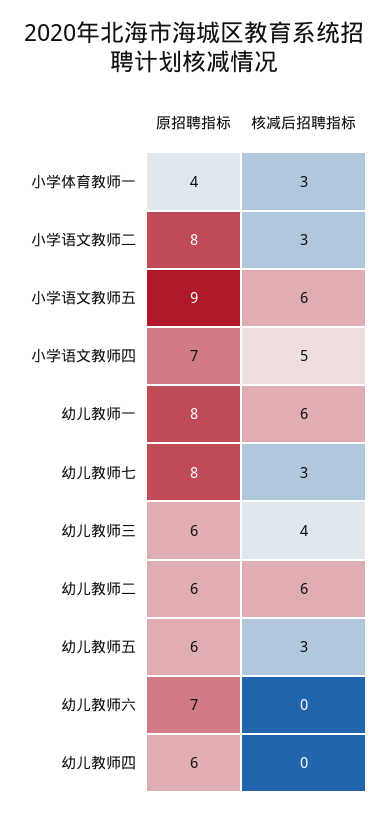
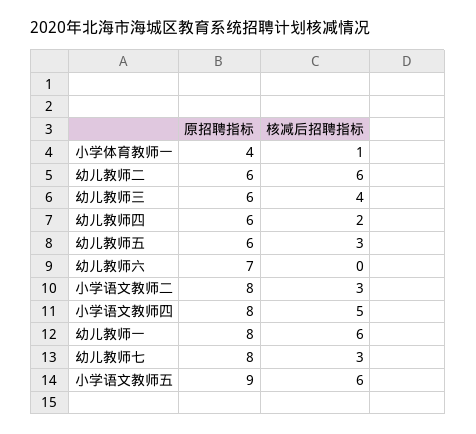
  {
    "原招聘指标": {
      "小学体育教师一": 4,
      "小学语文教师二": 8,
      "小学语文教师五": 9,
-     "小学语文教师四": 7,
+     "小学语文教师四": 8,
      "幼儿教师一": 8,
      "幼儿教师七": 8,
      "幼儿教师三": 6,
      "幼儿教师二": 6,
      "幼儿教师五": 6,
      "幼儿教师六": 7,
      "幼儿教师四": 6
    },
    "核减后招聘指标": {
-     "小学体育教师一": 3,
+     "小学体育教师一": 1,
      "小学语文教师二": 3,
      "小学语文教师五": 6,
      "小学语文教师四": 5,
      "幼儿教师一": 6,
      "幼儿教师七": 3,
      "幼儿教师三": 4,
      "幼儿教师二": 6,
      "幼儿教师五": 3,
      "幼儿教师六": 0,
-     "幼儿教师四": 0
+     "幼儿教师四": 2
    }
  }

